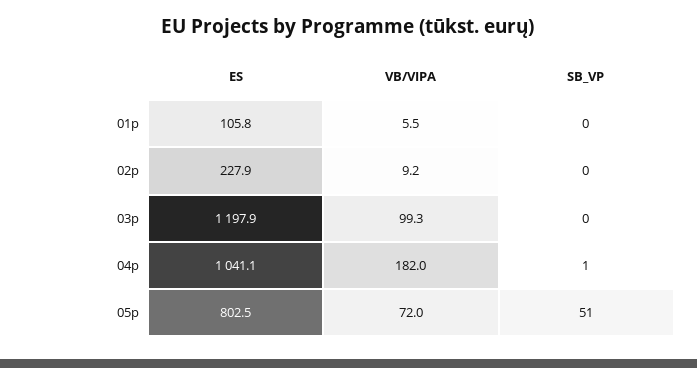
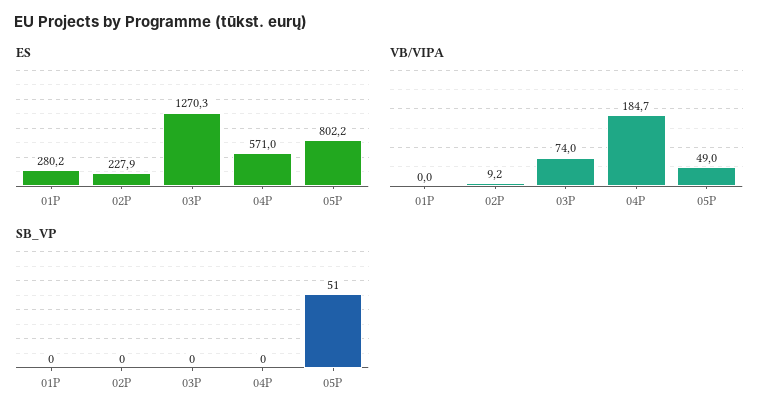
  {
    "ES": {
-     "01p": 105.8,
+     "01p": 280.2,
      "02p": 227.9,
-     "03p": 1197.9,
+     "03p": 1270.3,
-     "04p": 1041.1,
+     "04p": 571,
-     "05p": 802.5
+     "05p": 802.2
    },
    "VB/VIPA": {
-     "01p": 5.5,
+     "01p": 0,
      "02p": 9.2,
-     "03p": 99.3,
+     "03p": 74,
-     "04p": 182,
+     "04p": 184.7,
-     "05p": 72
+     "05p": 49
    },
    "SB_VP": {
      "01p": 0,
      "02p": 0,
      "03p": 0,
-     "04p": 1,
+     "04p": 0,
      "05p": 51
    }
  }

